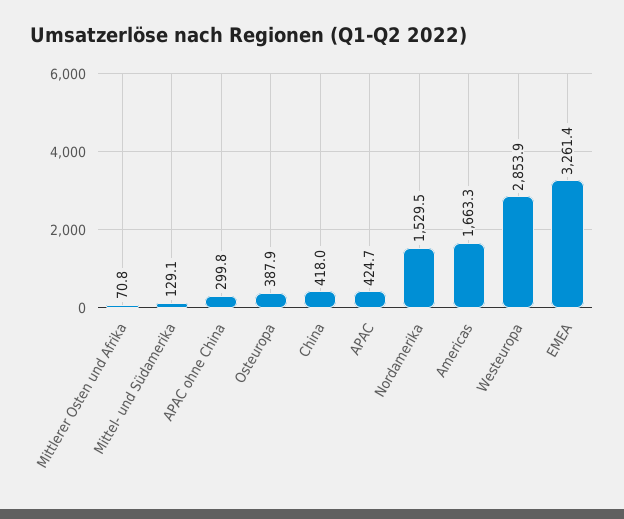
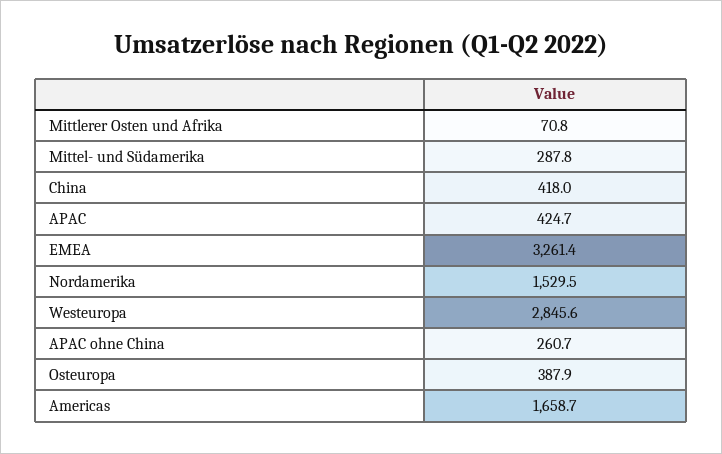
  {
    "Mittlerer Osten und Afrika": 70.8,
-   "Mittel- und Südamerika": 129.1,
+   "Mittel- und Südamerika": 287.8,
-   "APAC ohne China": 299.8,
+   "APAC ohne China": 260.7,
    "Osteuropa": 387.9,
    "China": 418,
    "APAC": 424.7,
    "Nordamerika": 1529.5,
-   "Americas": 1663.3,
+   "Americas": 1658.7,
-   "Westeuropa": 2853.9,
+   "Westeuropa": 2845.6,
    "EMEA": 3261.4
  }

